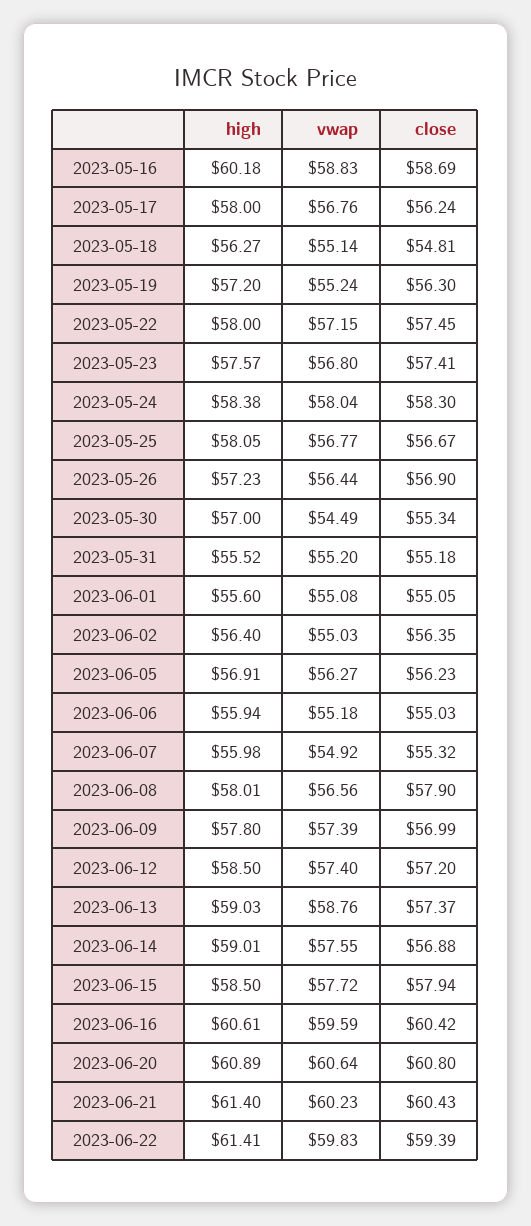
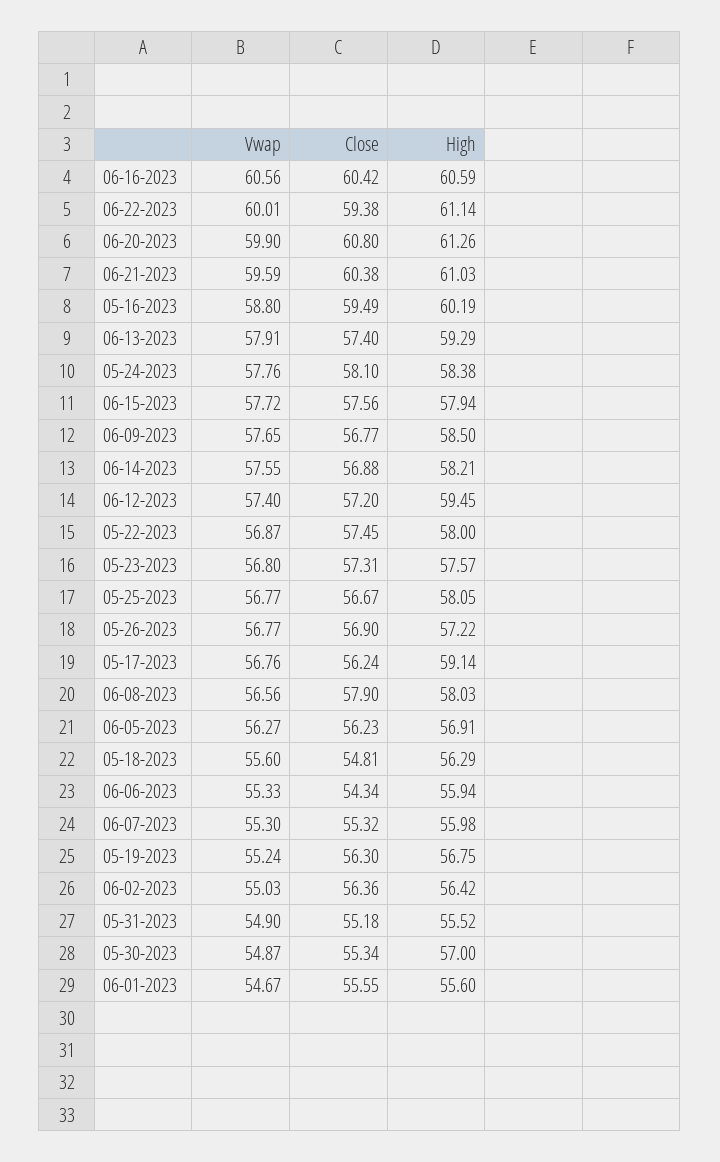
  {
    "high": {
-     "2023-05-16": 60.18,
+     "2023-05-16": 60.19,
-     "2023-05-17": 58,
+     "2023-05-17": 59.14,
-     "2023-05-18": 56.27,
+     "2023-05-18": 56.29,
-     "2023-05-19": 57.2,
+     "2023-05-19": 56.75,
      "2023-05-22": 58,
      "2023-05-23": 57.57,
      "2023-05-24": 58.38,
      "2023-05-25": 58.05,
-     "2023-05-26": 57.23,
+     "2023-05-26": 57.22,
      "2023-05-30": 57,
      "2023-05-31": 55.52,
      "2023-06-01": 55.6,
-     "2023-06-02": 56.4,
+     "2023-06-02": 56.42,
      "2023-06-05": 56.91,
      "2023-06-06": 55.94,
      "2023-06-07": 55.98,
-     "2023-06-08": 58.01,
+     "2023-06-08": 58.03,
-     "2023-06-09": 57.8,
+     "2023-06-09": 58.5,
-     "2023-06-12": 58.5,
+     "2023-06-12": 59.45,
-     "2023-06-13": 59.03,
+     "2023-06-13": 59.29,
-     "2023-06-14": 59.01,
+     "2023-06-14": 58.21,
-     "2023-06-15": 58.5,
+     "2023-06-15": 57.94,
-     "2023-06-16": 60.61,
+     "2023-06-16": 60.59,
-     "2023-06-20": 60.89,
+     "2023-06-20": 61.26,
-     "2023-06-21": 61.4,
+     "2023-06-21": 61.03,
-     "2023-06-22": 61.41
+     "2023-06-22": 61.14
    },
    "vwap": {
-     "2023-05-16": 58.83,
+     "2023-05-16": 58.8,
      "2023-05-17": 56.76,
-     "2023-05-18": 55.14,
+     "2023-05-18": 55.6,
      "2023-05-19": 55.24,
-     "2023-05-22": 57.15,
+     "2023-05-22": 56.87,
      "2023-05-23": 56.8,
-     "2023-05-24": 58.04,
+     "2023-05-24": 57.76,
      "2023-05-25": 56.77,
-     "2023-05-26": 56.44,
+     "2023-05-26": 56.77,
-     "2023-05-30": 54.49,
+     "2023-05-30": 54.87,
-     "2023-05-31": 55.2,
+     "2023-05-31": 54.9,
-     "2023-06-01": 55.08,
+     "2023-06-01": 54.67,
      "2023-06-02": 55.03,
      "2023-06-05": 56.27,
-     "2023-06-06": 55.18,
+     "2023-06-06": 55.33,
-     "2023-06-07": 54.92,
+     "2023-06-07": 55.3,
      "2023-06-08": 56.56,
-     "2023-06-09": 57.39,
+     "2023-06-09": 57.65,
      "2023-06-12": 57.4,
-     "2023-06-13": 58.76,
+     "2023-06-13": 57.91,
      "2023-06-14": 57.55,
      "2023-06-15": 57.72,
-     "2023-06-16": 59.59,
+     "2023-06-16": 60.56,
-     "2023-06-20": 60.64,
+     "2023-06-20": 59.9,
-     "2023-06-21": 60.23,
+     "2023-06-21": 59.59,
-     "2023-06-22": 59.83
+     "2023-06-22": 60.01
    },
    "close": {
-     "2023-05-16": 58.69,
+     "2023-05-16": 59.49,
      "2023-05-17": 56.24,
      "2023-05-18": 54.81,
      "2023-05-19": 56.3,
      "2023-05-22": 57.45,
-     "2023-05-23": 57.41,
+     "2023-05-23": 57.31,
-     "2023-05-24": 58.3,
+     "2023-05-24": 58.1,
      "2023-05-25": 56.67,
      "2023-05-26": 56.9,
      "2023-05-30": 55.34,
      "2023-05-31": 55.18,
-     "2023-06-01": 55.05,
+     "2023-06-01": 55.55,
-     "2023-06-02": 56.35,
+     "2023-06-02": 56.36,
      "2023-06-05": 56.23,
-     "2023-06-06": 55.03,
+     "2023-06-06": 54.34,
      "2023-06-07": 55.32,
      "2023-06-08": 57.9,
-     "2023-06-09": 56.99,
+     "2023-06-09": 56.77,
      "2023-06-12": 57.2,
-     "2023-06-13": 57.37,
+     "2023-06-13": 57.4,
      "2023-06-14": 56.88,
-     "2023-06-15": 57.94,
+     "2023-06-15": 57.56,
      "2023-06-16": 60.42,
      "2023-06-20": 60.8,
-     "2023-06-21": 60.43,
+     "2023-06-21": 60.38,
-     "2023-06-22": 59.39
+     "2023-06-22": 59.38
    }
  }

